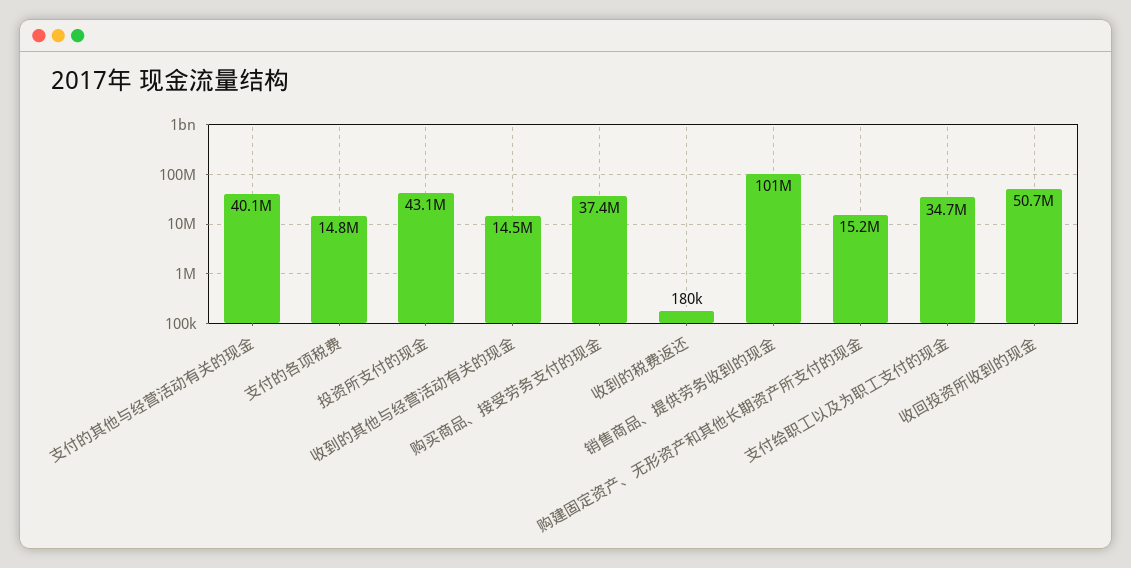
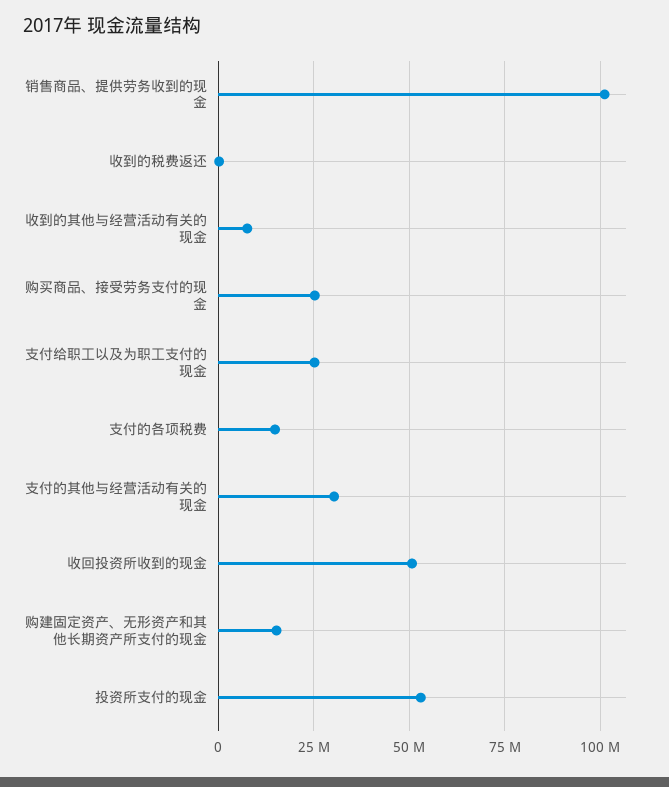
  {
-   "支付的其他与经营活动有关的现金": 40100000,
+   "支付的其他与经营活动有关的现金": 30000000,
    "支付的各项税费": 14800000,
-   "投资所支付的现金": 43100000,
+   "投资所支付的现金": 52500000,
-   "收到的其他与经营活动有关的现金": 14500000,
+   "收到的其他与经营活动有关的现金": 7500000,
-   "购买商品、接受劳务支付的现金": 37400000,
+   "购买商品、接受劳务支付的现金": 25000000,
    "收到的税费返还": 180000,
    "销售商品、提供劳务收到的现金": 101000000,
    "购建固定资产、无形资产和其他长期资产所支付的现金": 15200000,
-   "支付给职工以及为职工支付的现金": 34700000,
+   "支付给职工以及为职工支付的现金": 25000000,
    "收回投资所收到的现金": 50700000
  }

